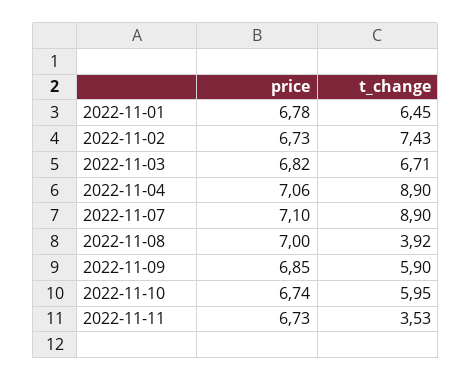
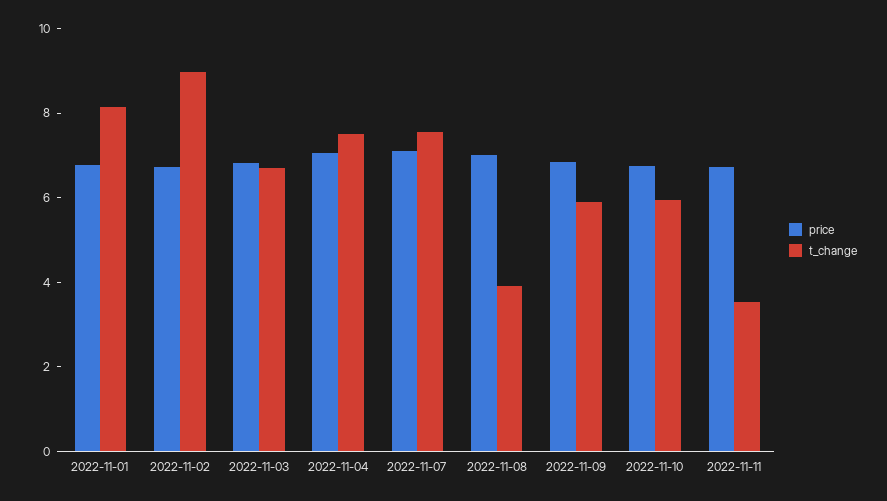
  {
    "price": {
      "2022-11-01": 6.78,
      "2022-11-02": 6.73,
      "2022-11-03": 6.82,
      "2022-11-04": 7.06,
      "2022-11-07": 7.1,
      "2022-11-08": 7,
      "2022-11-09": 6.85,
      "2022-11-10": 6.74,
      "2022-11-11": 6.73
    },
    "t_change": {
-     "2022-11-01": 6.45,
+     "2022-11-01": 8,
-     "2022-11-02": 7.43,
+     "2022-11-02": 9,
      "2022-11-03": 6.71,
-     "2022-11-04": 8.9,
+     "2022-11-04": 7.5,
-     "2022-11-07": 8.9,
+     "2022-11-07": 7.5,
      "2022-11-08": 3.92,
      "2022-11-09": 5.9,
      "2022-11-10": 5.95,
      "2022-11-11": 3.53
    }
  }

